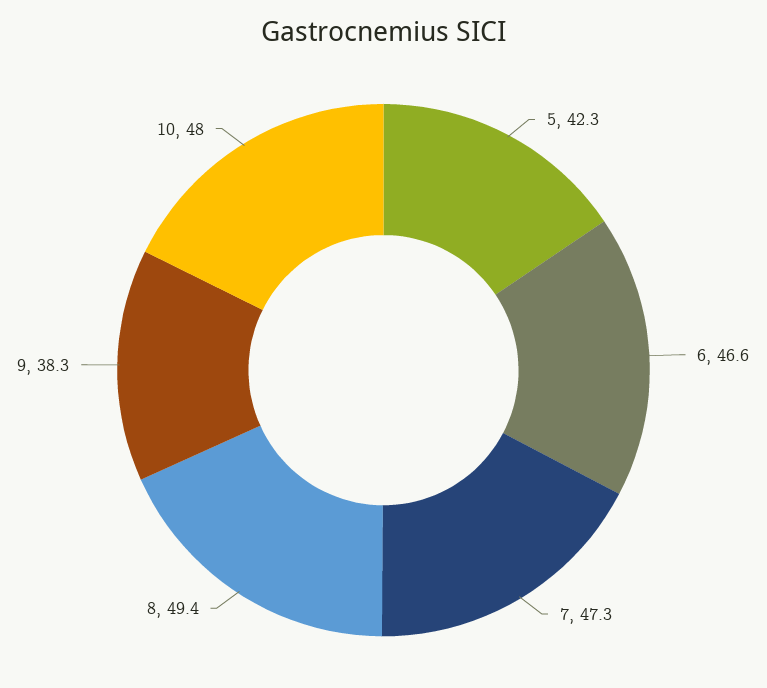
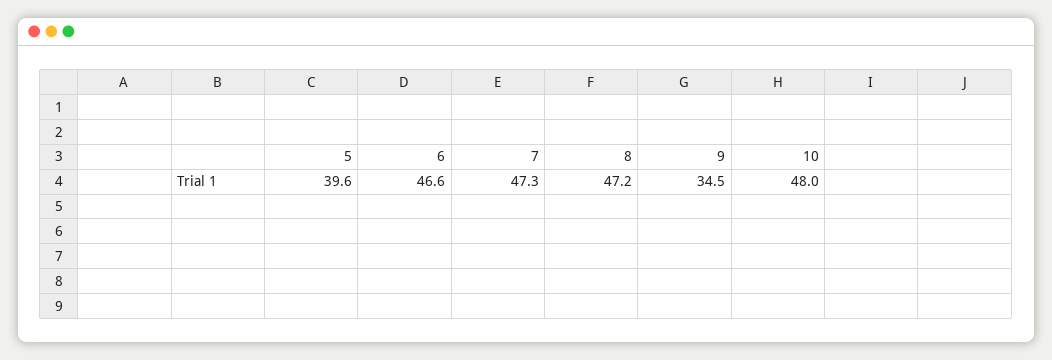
  {
-   "5": 42.3,
+   "5": 39.6,
    "6": 46.6,
    "7": 47.3,
-   "8": 49.4,
+   "8": 47.2,
-   "9": 38.3,
+   "9": 34.5,
    "10": 48
  }

